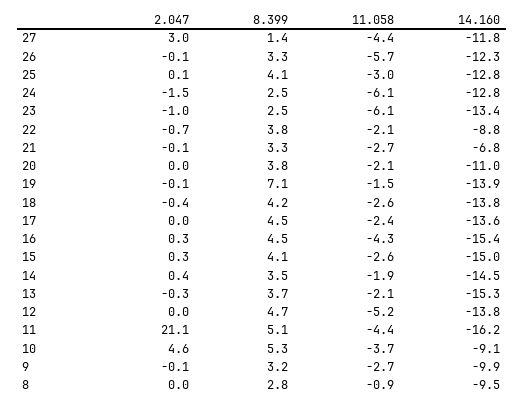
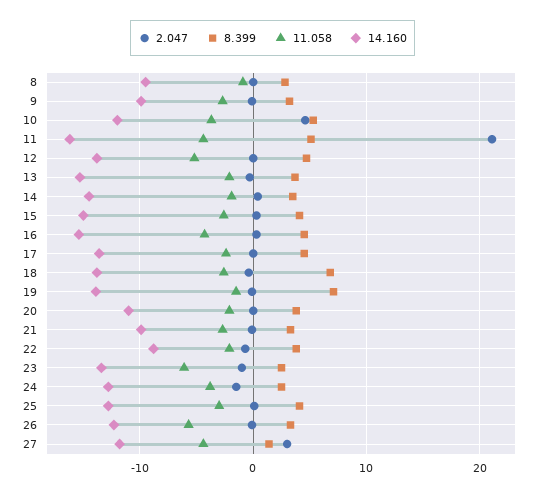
  {
    "2.047": {
      "27": 3,
      "26": -0.1,
      "25": 0.1,
      "24": -1.5,
      "23": -1,
      "22": -0.7,
      "21": -0.1,
      "20": 0,
      "19": -0.1,
      "18": -0.4,
      "17": 0,
      "16": 0.3,
      "15": 0.3,
      "14": 0.4,
      "13": -0.3,
      "12": 0,
      "11": 21.1,
      "10": 4.6,
      "9": -0.1,
      "8": 0
    },
    "8.399": {
      "27": 1.4,
      "26": 3.3,
      "25": 4.1,
      "24": 2.5,
      "23": 2.5,
      "22": 3.8,
      "21": 3.3,
      "20": 3.8,
      "19": 7.1,
-     "18": 4.2,
+     "18": 7,
      "17": 4.5,
      "16": 4.5,
      "15": 4.1,
      "14": 3.5,
      "13": 3.7,
      "12": 4.7,
      "11": 5.1,
      "10": 5.3,
      "9": 3.2,
      "8": 2.8
    },
    "11.058": {
      "27": -4.4,
      "26": -5.7,
      "25": -3,
-     "24": -6.1,
+     "24": -4,
      "23": -6.1,
      "22": -2.1,
      "21": -2.7,
      "20": -2.1,
      "19": -1.5,
      "18": -2.6,
      "17": -2.4,
      "16": -4.3,
      "15": -2.6,
      "14": -1.9,
      "13": -2.1,
      "12": -5.2,
      "11": -4.4,
      "10": -3.7,
      "9": -2.7,
      "8": -0.9
    },
    "14.160": {
      "27": -11.8,
      "26": -12.3,
      "25": -12.8,
      "24": -12.8,
      "23": -13.4,
      "22": -8.8,
-     "21": -6.8,
+     "21": -10,
      "20": -11,
      "19": -13.9,
      "18": -13.8,
      "17": -13.6,
      "16": -15.4,
      "15": -15,
      "14": -14.5,
      "13": -15.3,
      "12": -13.8,
      "11": -16.2,
-     "10": -9.1,
+     "10": -12,
      "9": -9.9,
      "8": -9.5
    }
  }

